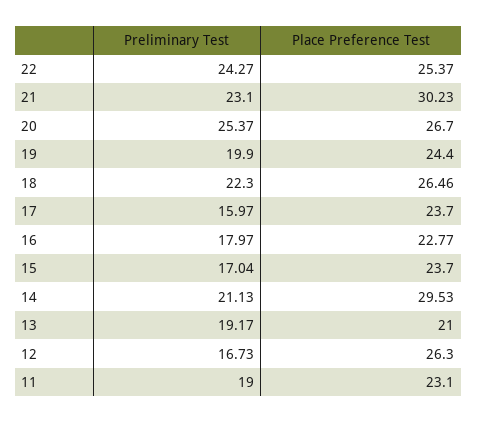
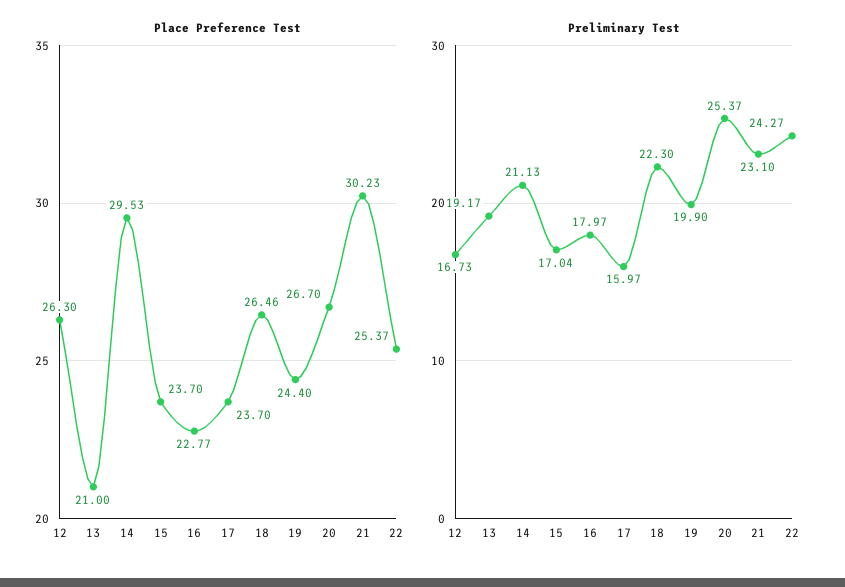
  {
    "Preliminary Test": {
      "22": 24.27,
      "21": 23.1,
      "20": 25.37,
      "19": 19.9,
      "18": 22.3,
      "17": 15.97,
      "16": 17.97,
      "15": 17.04,
      "14": 21.13,
      "13": 19.17,
-     "12": 16.73,
+     "12": 16.73
-     "11": 19
    },
    "Place Preference Test": {
      "22": 25.37,
      "21": 30.23,
      "20": 26.7,
      "19": 24.4,
      "18": 26.46,
      "17": 23.7,
      "16": 22.77,
      "15": 23.7,
      "14": 29.53,
      "13": 21,
-     "12": 26.3,
+     "12": 26.3
-     "11": 23.1
    }
  }

